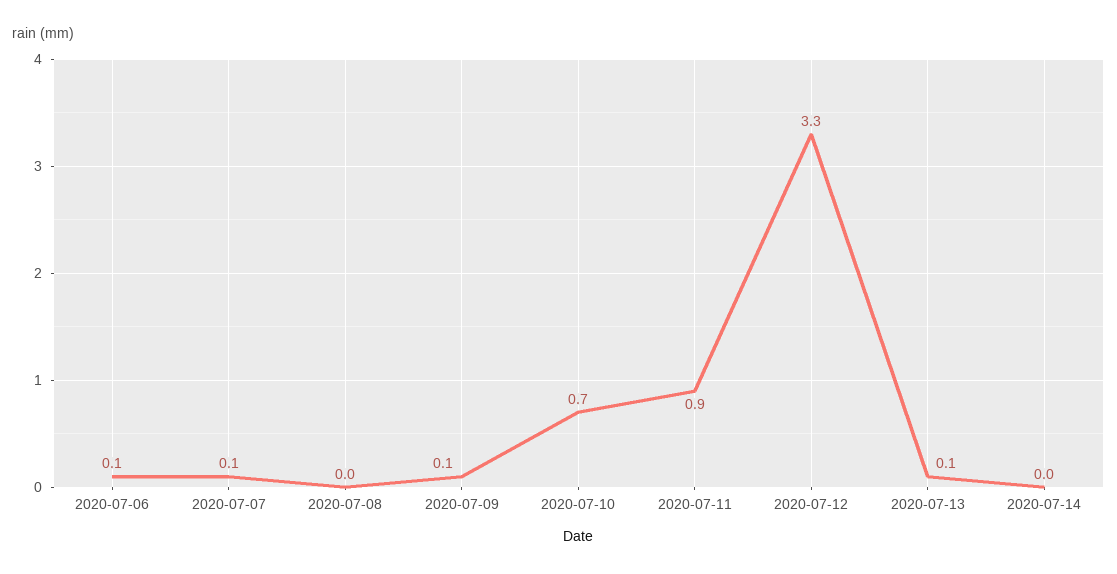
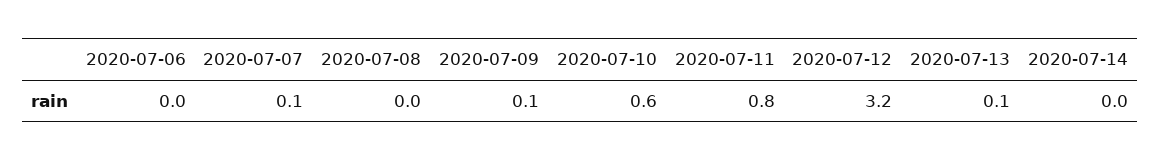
  {
-   "2020-07-06": 0.1,
+   "2020-07-06": 0,
    "2020-07-07": 0.1,
    "2020-07-08": 0,
    "2020-07-09": 0.1,
-   "2020-07-10": 0.7,
+   "2020-07-10": 0.6,
-   "2020-07-11": 0.9,
+   "2020-07-11": 0.8,
-   "2020-07-12": 3.3,
+   "2020-07-12": 3.2,
    "2020-07-13": 0.1,
    "2020-07-14": 0
  }

